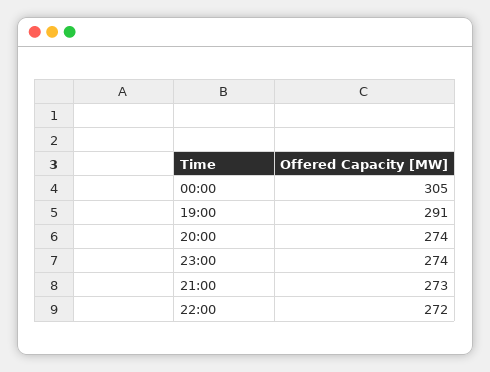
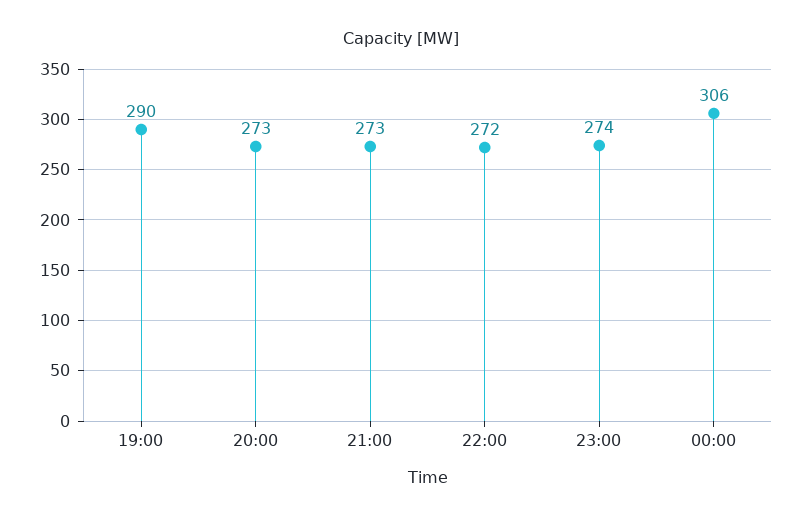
  {
-   "00:00": 305,
+   "00:00": 306,
-   "19:00": 291,
+   "19:00": 290,
-   "20:00": 274,
+   "20:00": 273,
    "23:00": 274,
    "21:00": 273,
    "22:00": 272
  }

